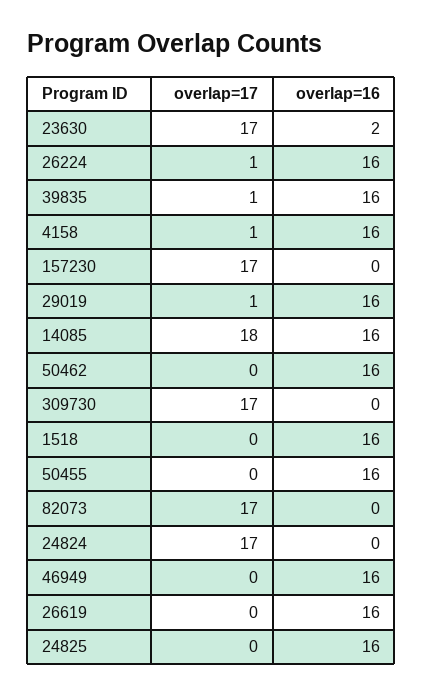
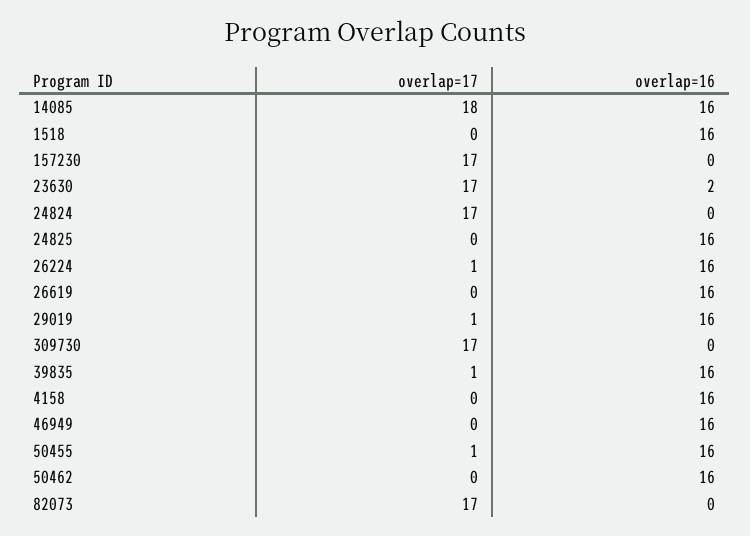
  {
    "overlap=17": {
      "23630": 17,
      "26224": 1,
      "39835": 1,
-     "4158": 1,
+     "4158": 0,
      "157230": 17,
      "29019": 1,
      "14085": 18,
      "50462": 0,
      "309730": 17,
      "1518": 0,
-     "50455": 0,
+     "50455": 1,
      "82073": 17,
      "24824": 17,
      "46949": 0,
      "26619": 0,
      "24825": 0
    },
    "overlap=16": {
      "23630": 2,
      "26224": 16,
      "39835": 16,
      "4158": 16,
      "157230": 0,
      "29019": 16,
      "14085": 16,
      "50462": 16,
      "309730": 0,
      "1518": 16,
      "50455": 16,
      "82073": 0,
      "24824": 0,
      "46949": 16,
      "26619": 16,
      "24825": 16
    }
  }

